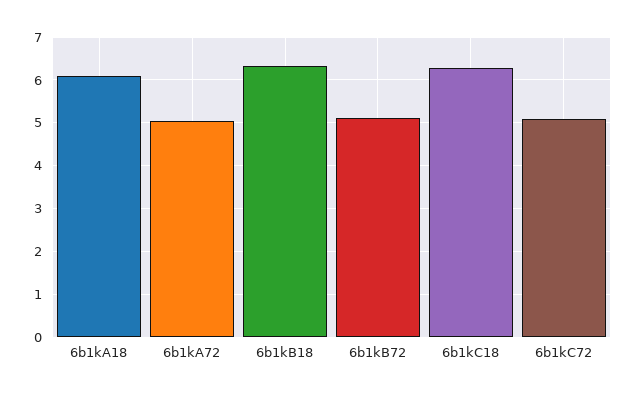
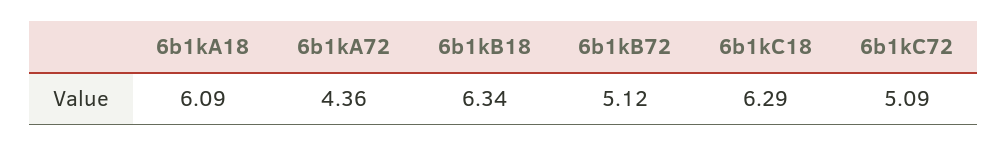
  {
    "6b1kA18": 6.09,
-   "6b1kA72": 5,
+   "6b1kA72": 4.36,
    "6b1kB18": 6.34,
    "6b1kB72": 5.12,
    "6b1kC18": 6.29,
    "6b1kC72": 5.09
  }

